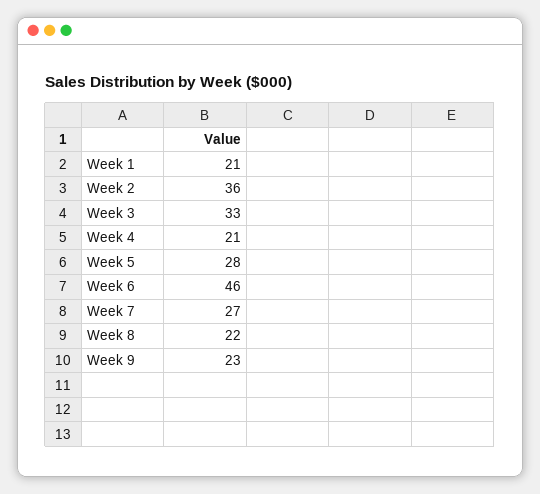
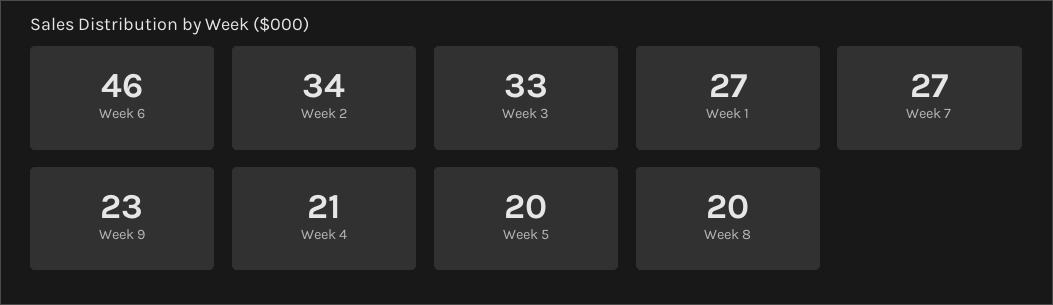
  {
-   "Week 1": 21,
+   "Week 1": 27,
-   "Week 2": 36,
+   "Week 2": 34,
    "Week 3": 33,
    "Week 4": 21,
-   "Week 5": 28,
+   "Week 5": 20,
    "Week 6": 46,
    "Week 7": 27,
-   "Week 8": 22,
+   "Week 8": 20,
    "Week 9": 23
  }

